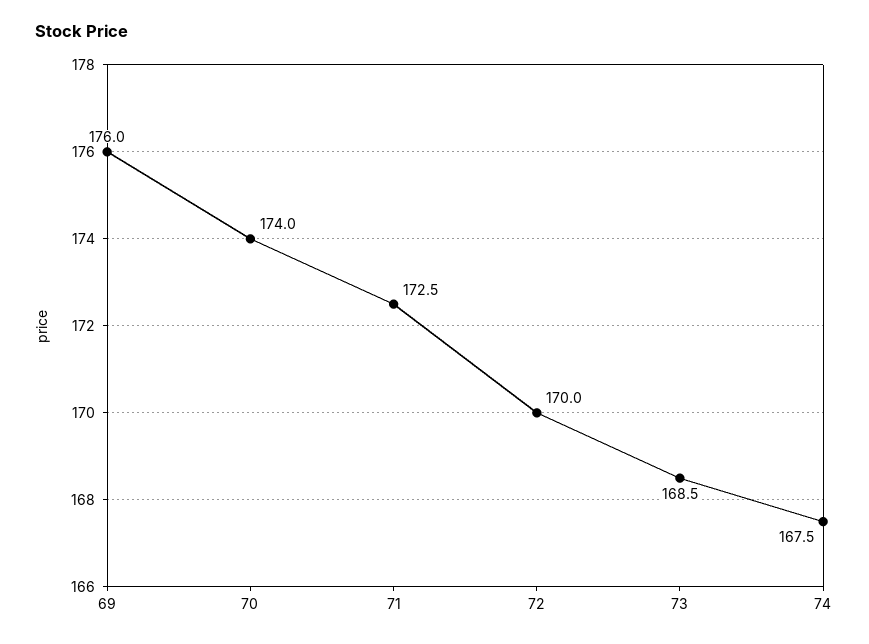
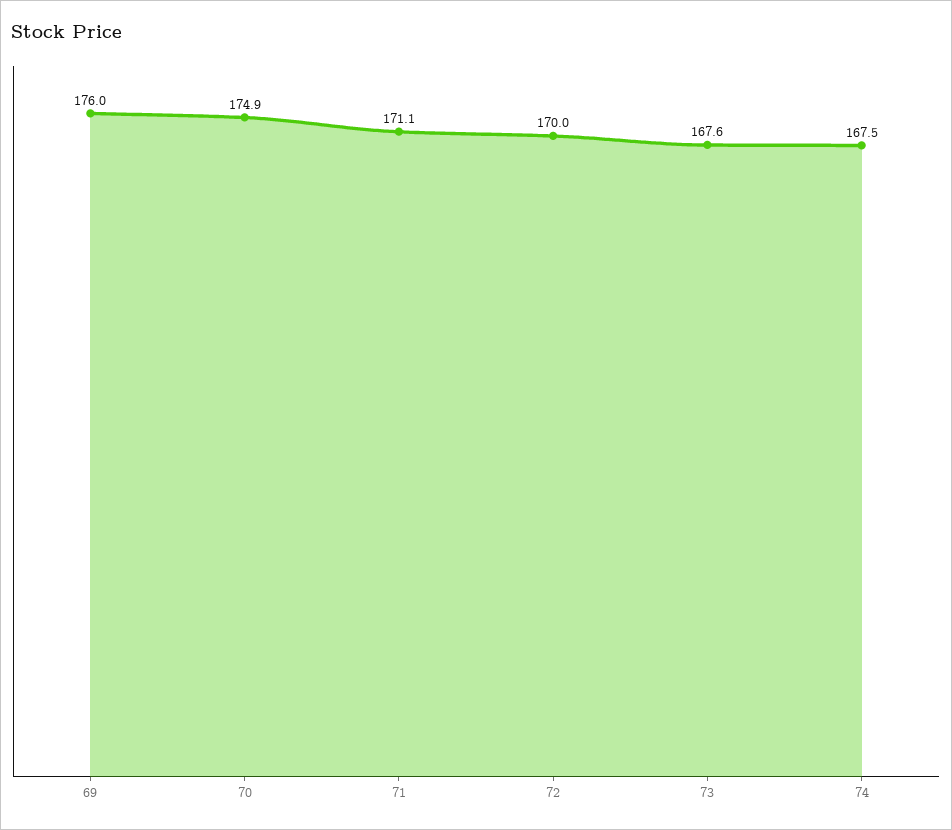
  {
    "69": 176,
-   "70": 174,
+   "70": 174.9,
-   "71": 172.5,
+   "71": 171.1,
    "72": 170,
-   "73": 168.5,
+   "73": 167.6,
    "74": 167.5
  }

